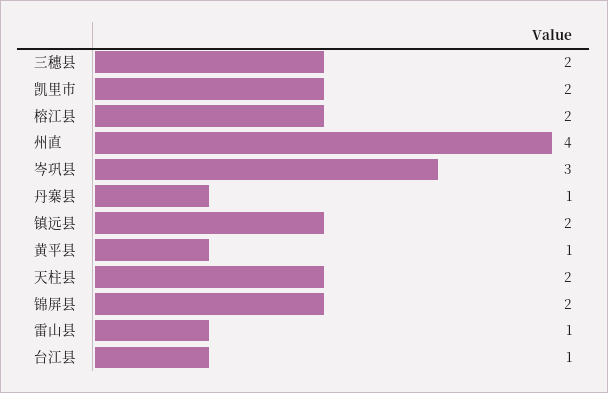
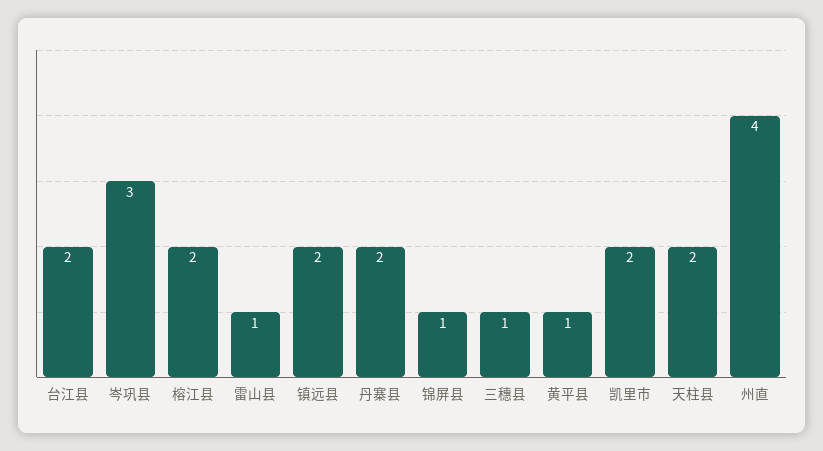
  {
-   "三穗县": 2,
+   "三穗县": 1,
    "凯里市": 2,
    "榕江县": 2,
    "州直": 4,
    "岑巩县": 3,
-   "丹寨县": 1,
+   "丹寨县": 2,
    "镇远县": 2,
    "黄平县": 1,
    "天柱县": 2,
-   "锦屏县": 2,
+   "锦屏县": 1,
    "雷山县": 1,
-   "台江县": 1
+   "台江县": 2
  }

